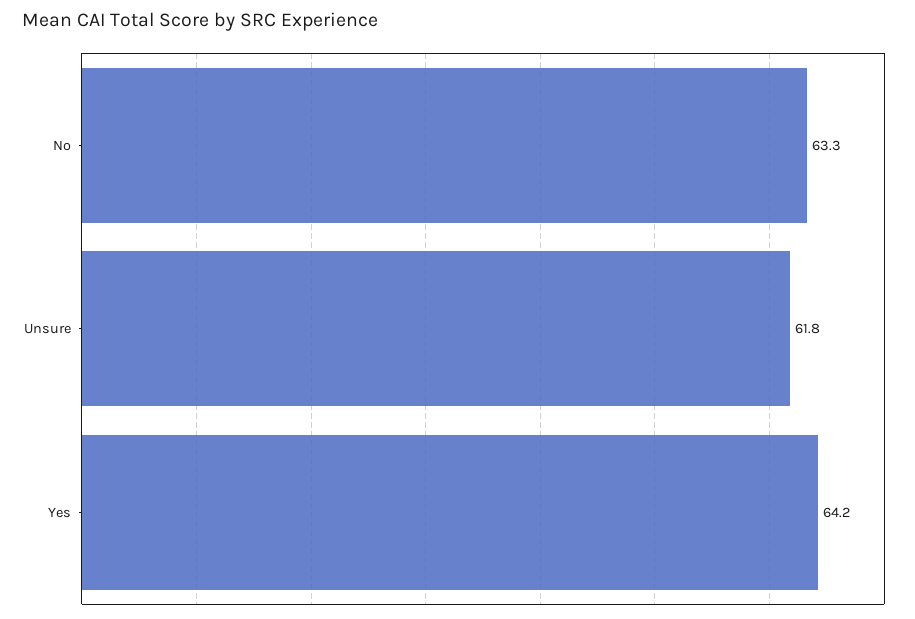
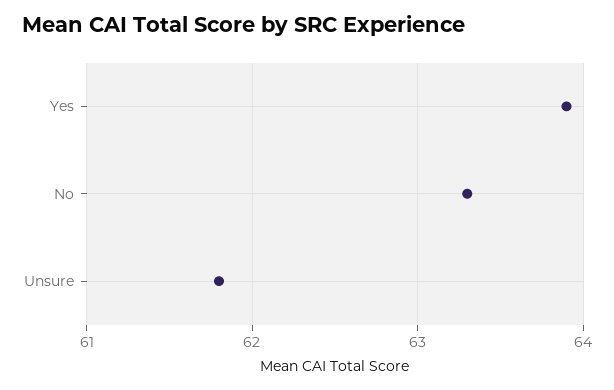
  {
    "No": 63.3,
    "Unsure": 61.8,
-   "Yes": 64.2
+   "Yes": 63.9
  }

